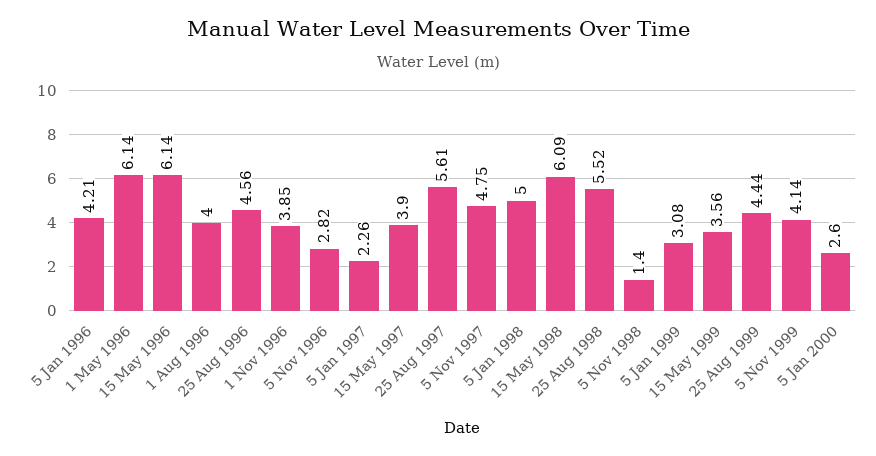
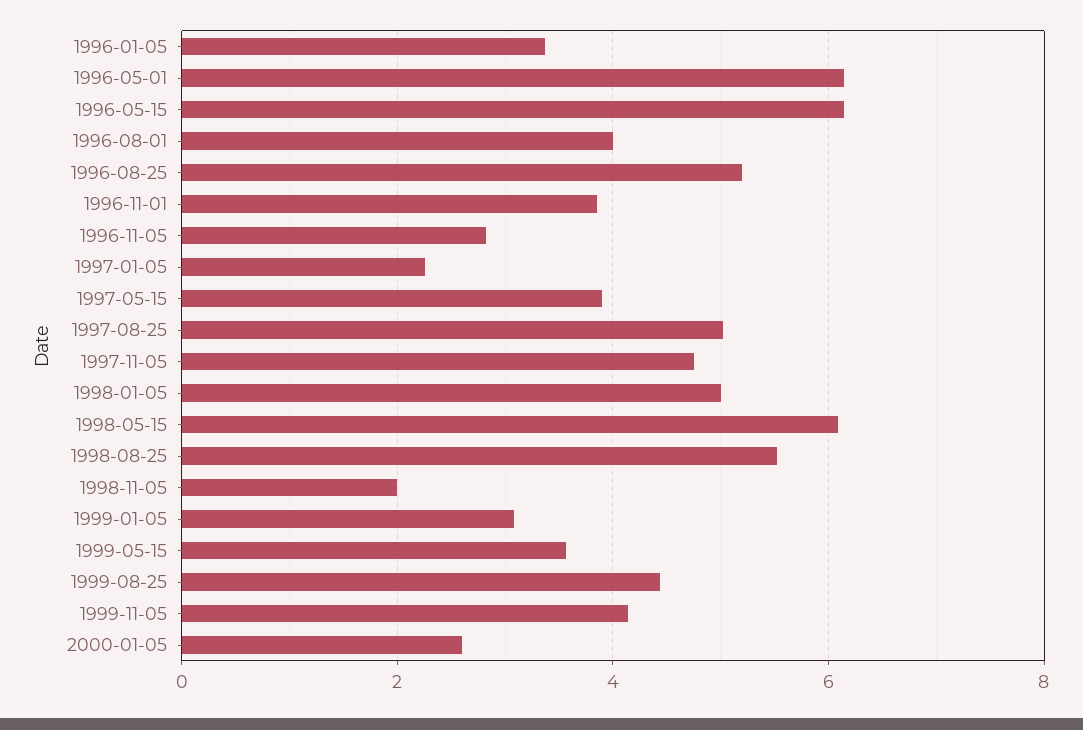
  {
-   "5 Jan 1996": 4.21,
+   "5 Jan 1996": 3.4,
    "1 May 1996": 6.14,
    "15 May 1996": 6.14,
    "1 Aug 1996": 4,
-   "25 Aug 1996": 4.56,
+   "25 Aug 1996": 5.2,
    "1 Nov 1996": 3.85,
    "5 Nov 1996": 2.82,
    "5 Jan 1997": 2.26,
    "15 May 1997": 3.9,
-   "25 Aug 1997": 5.61,
+   "25 Aug 1997": 5,
    "5 Nov 1997": 4.75,
    "5 Jan 1998": 5,
    "15 May 1998": 6.09,
    "25 Aug 1998": 5.52,
-   "5 Nov 1998": 1.4,
+   "5 Nov 1998": 2,
    "5 Jan 1999": 3.08,
    "15 May 1999": 3.56,
    "25 Aug 1999": 4.44,
    "5 Nov 1999": 4.14,
    "5 Jan 2000": 2.6
  }

